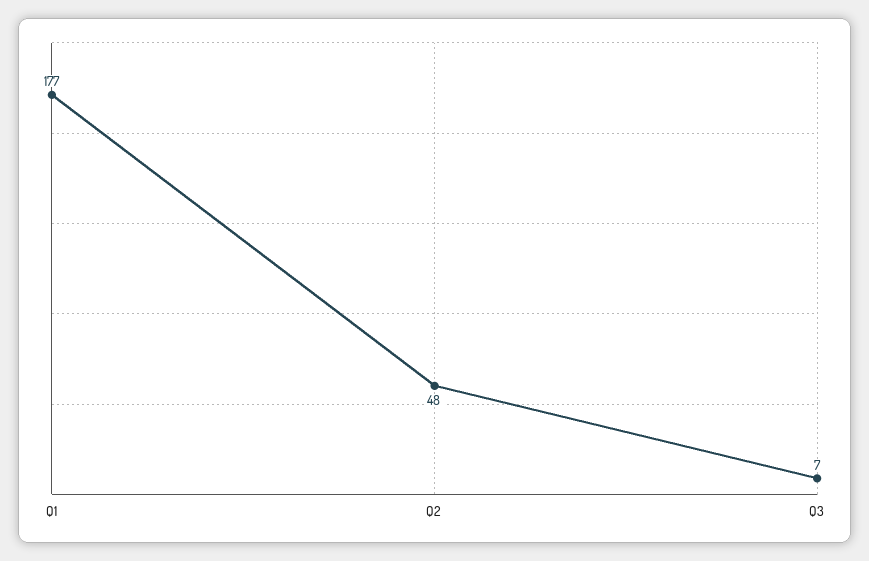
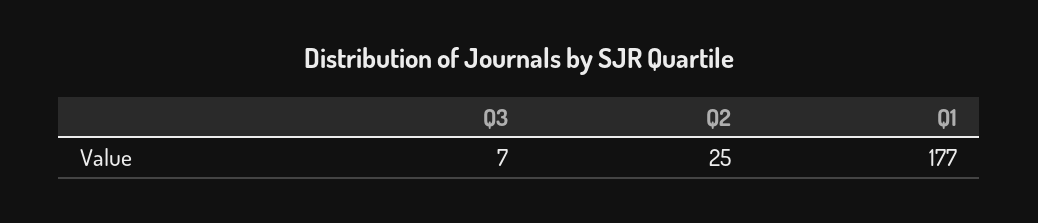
  {
    "Q1": 177,
-   "Q2": 48,
+   "Q2": 25,
    "Q3": 7
  }

